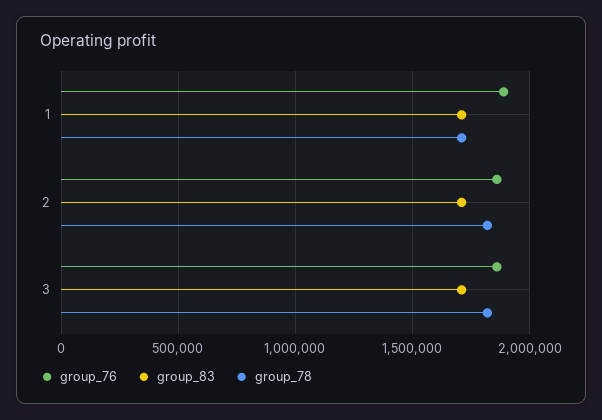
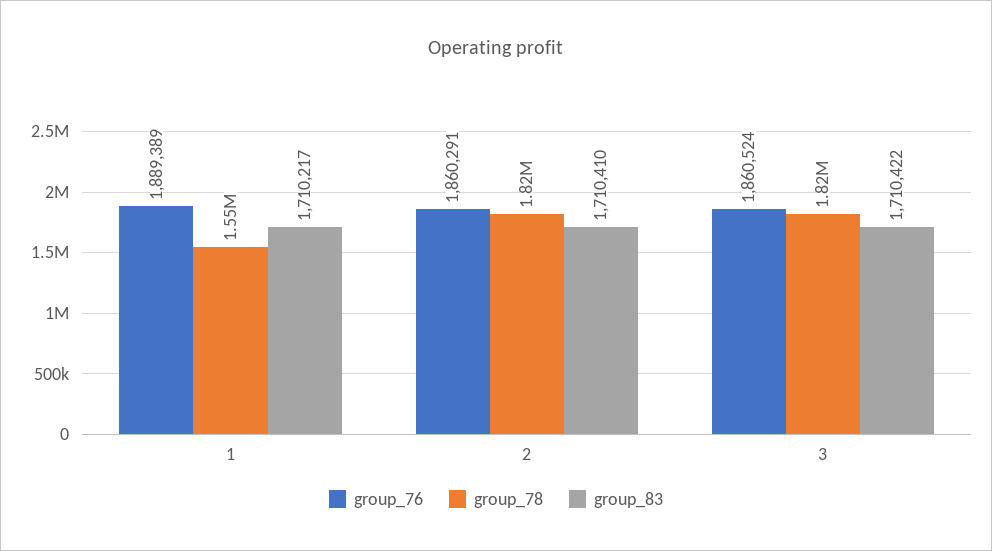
  {
    "group_76": {
      "1": 1889389,
      "2": 1860291,
      "3": 1860524
    },
    "group_83": {
      "1": 1710217,
      "2": 1710410,
      "3": 1710422
    },
    "group_78": {
-     "1": 1700000,
+     "1": 1550000,
      "2": 1820000,
      "3": 1820000
    }
  }

